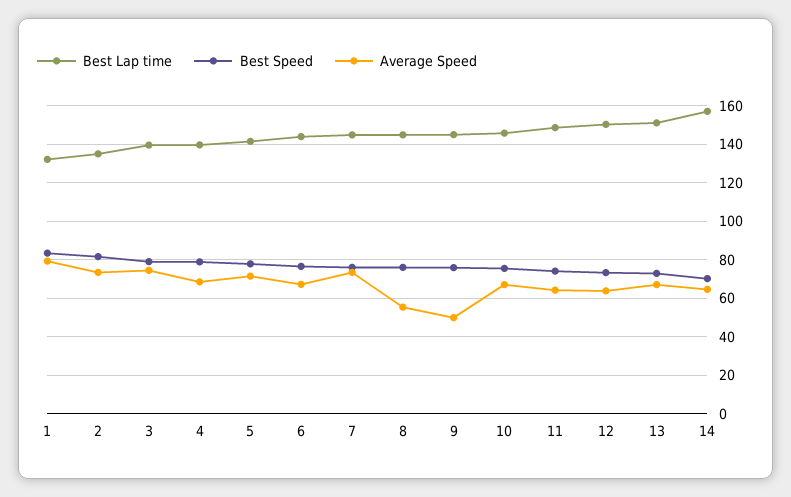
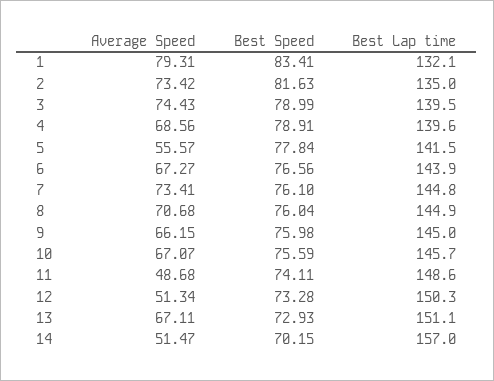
  {
    "Best Lap time": {
      "1": 132.1,
      "2": 135,
      "3": 139.5,
      "4": 139.6,
      "5": 141.5,
      "6": 143.9,
      "7": 144.8,
      "8": 144.9,
      "9": 145,
      "10": 145.7,
      "11": 148.6,
      "12": 150.3,
      "13": 151.1,
      "14": 157
    },
    "Best Speed": {
      "1": 83.41,
      "2": 81.63,
      "3": 78.99,
      "4": 78.91,
      "5": 77.84,
      "6": 76.56,
      "7": 76.1,
      "8": 76.04,
      "9": 75.98,
      "10": 75.59,
      "11": 74.11,
      "12": 73.28,
      "13": 72.93,
      "14": 70.15
    },
    "Average Speed": {
      "1": 79.31,
      "2": 73.42,
      "3": 74.43,
      "4": 68.56,
-     "5": 70,
+     "5": 55.57,
      "6": 67.27,
      "7": 73.41,
-     "8": 55,
+     "8": 70.68,
-     "9": 50,
+     "9": 66.15,
      "10": 67.07,
-     "11": 65,
+     "11": 48.68,
-     "12": 65,
+     "12": 51.34,
      "13": 67.11,
-     "14": 65
+     "14": 51.47
    }
  }

